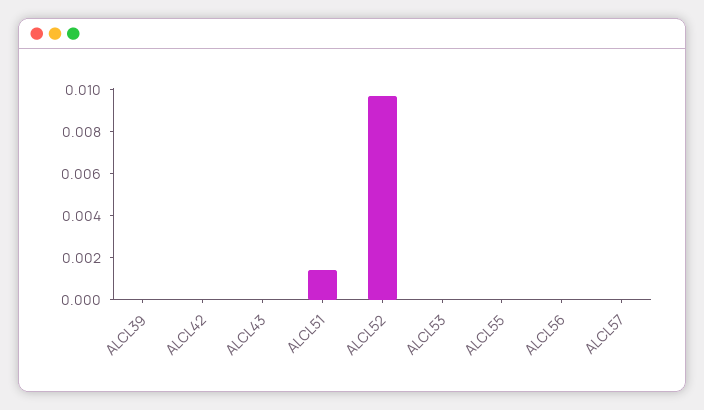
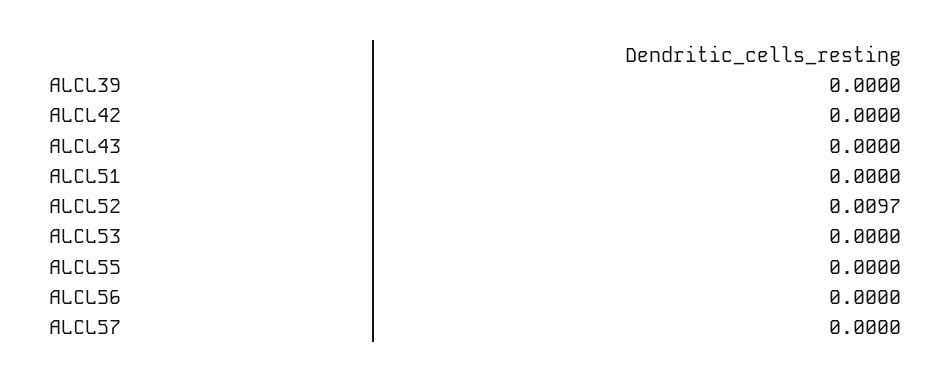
  {
    "ALCL39": 0,
    "ALCL42": 0,
    "ALCL43": 0,
-   "ALCL51": 0.0015,
+   "ALCL51": 0,
    "ALCL52": 0.0097,
    "ALCL53": 0,
    "ALCL55": 0,
    "ALCL56": 0,
    "ALCL57": 0
  }

